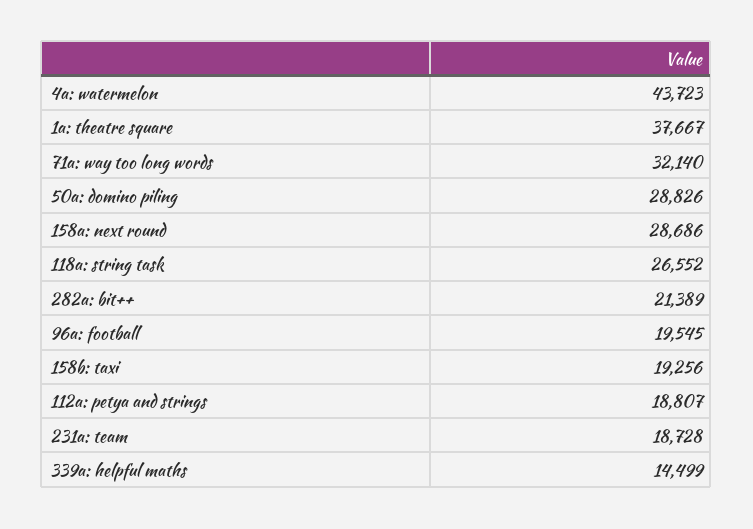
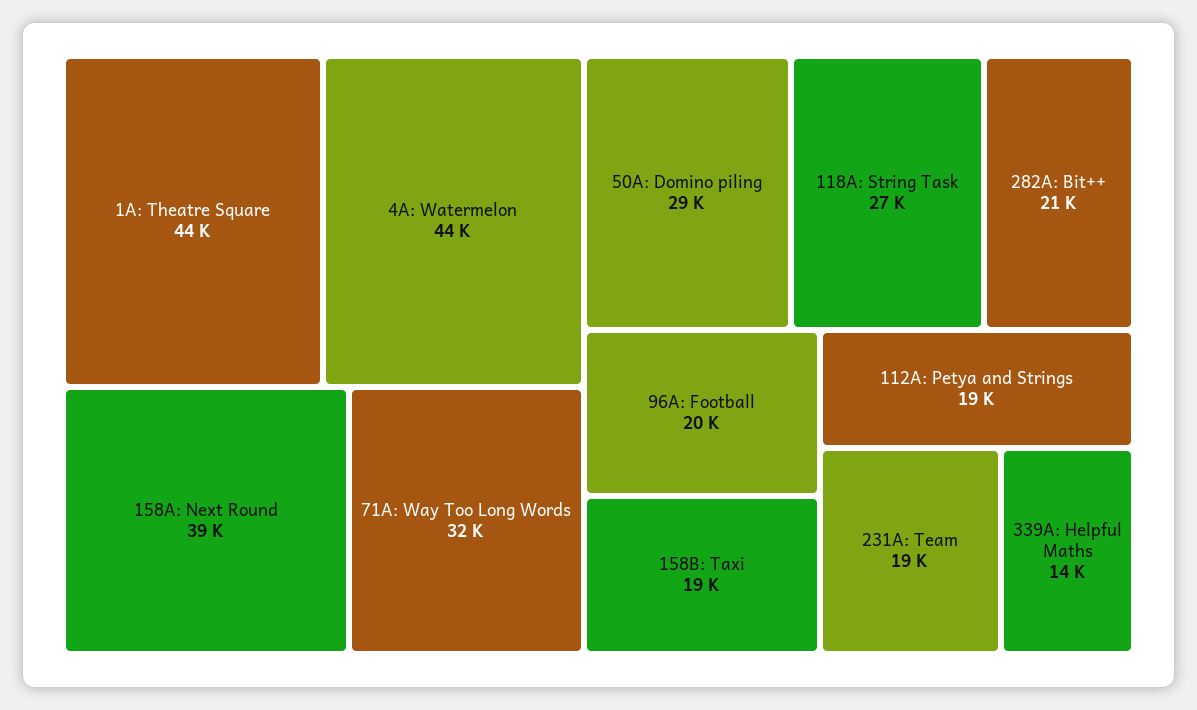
  {
    "4a: watermelon": 43723,
-   "1a: theatre square": 37667,
+   "1a: theatre square": 44000,
    "71a: way too long words": 32140,
    "50a: domino piling": 28826,
-   "158a: next round": 28686,
+   "158a: next round": 39000,
    "118a: string task": 26552,
    "282a: bit++": 21389,
    "96a: football": 19545,
    "158b: taxi": 19256,
    "112a: petya and strings": 18807,
    "231a: team": 18728,
    "339a: helpful maths": 14499
  }

